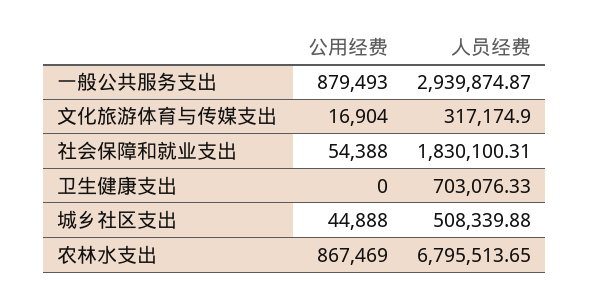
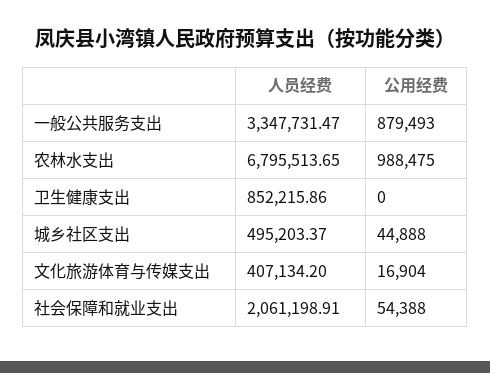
  {
    "公用经费": {
      "一般公共服务支出": 879493,
      "文化旅游体育与传媒支出": 16904,
      "社会保障和就业支出": 54388,
      "卫生健康支出": 0,
      "城乡社区支出": 44888,
-     "农林水支出": 867469
+     "农林水支出": 988475
    },
    "人员经费": {
-     "一般公共服务支出": 2939874.87,
+     "一般公共服务支出": 3347731.47,
-     "文化旅游体育与传媒支出": 317174.9,
+     "文化旅游体育与传媒支出": 407134.2,
-     "社会保障和就业支出": 1830100.31,
+     "社会保障和就业支出": 2061198.91,
-     "卫生健康支出": 703076.33,
+     "卫生健康支出": 852215.86,
-     "城乡社区支出": 508339.88,
+     "城乡社区支出": 495203.37,
      "农林水支出": 6795513.65
    }
  }

